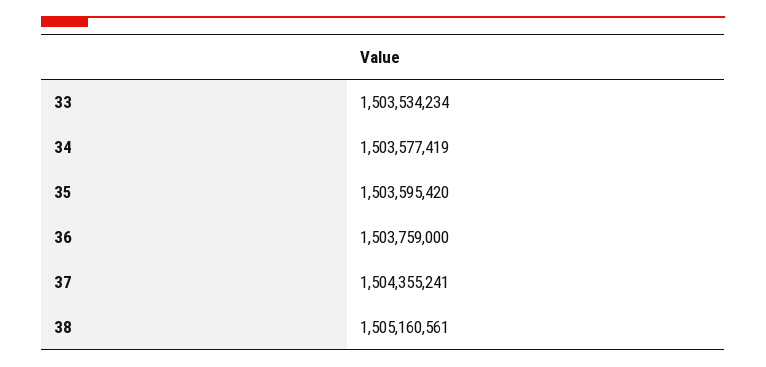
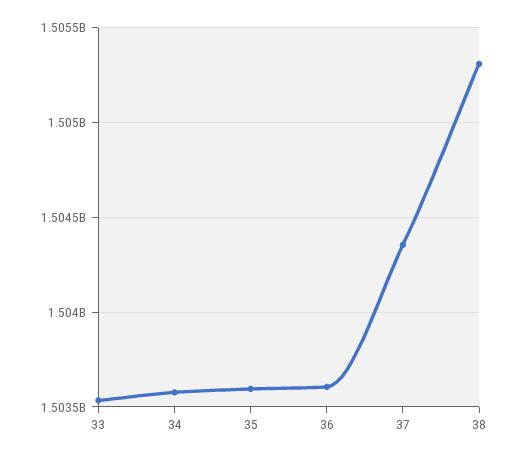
  {
    "33": 1503534234,
    "34": 1503577419,
    "35": 1503595420,
-   "36": 1503759000,
+   "36": 1503600000,
    "37": 1504355241,
-   "38": 1505160561
+   "38": 1505300000
  }

